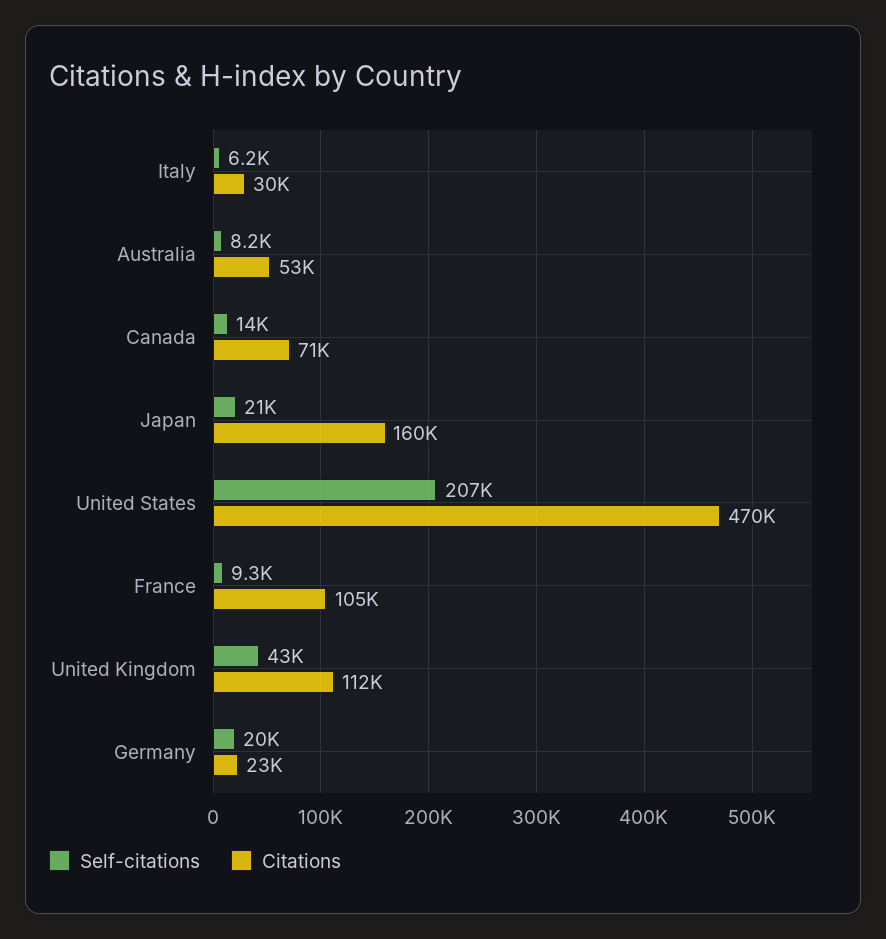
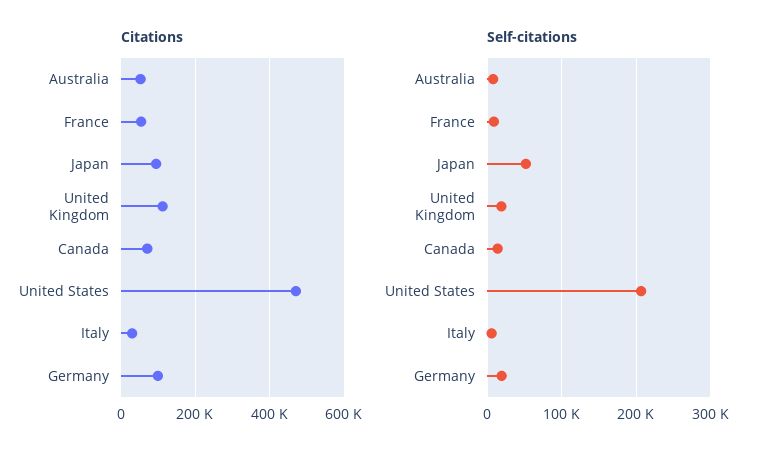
  {
    "Self-citations": {
      "Italy": 6200,
      "Australia": 8200,
      "Canada": 14000,
-     "Japan": 21000,
+     "Japan": 50000,
      "United States": 207000,
      "France": 9300,
-     "United Kingdom": 43000,
+     "United Kingdom": 20000,
      "Germany": 20000
    },
    "Citations": {
      "Italy": 30000,
      "Australia": 53000,
      "Canada": 71000,
-     "Japan": 160000,
+     "Japan": 100000,
      "United States": 470000,
-     "France": 105000,
+     "France": 60000,
      "United Kingdom": 112000,
-     "Germany": 23000
+     "Germany": 100000
    }
  }

